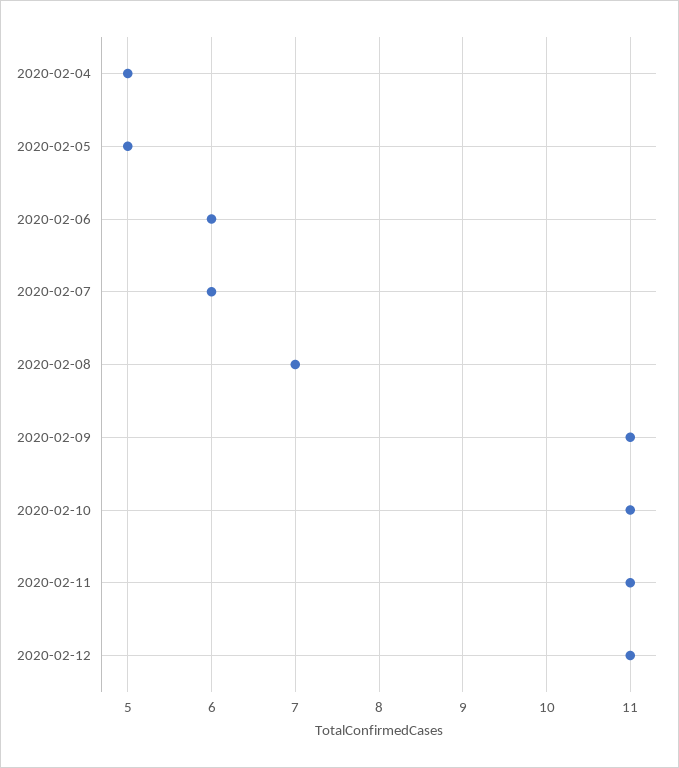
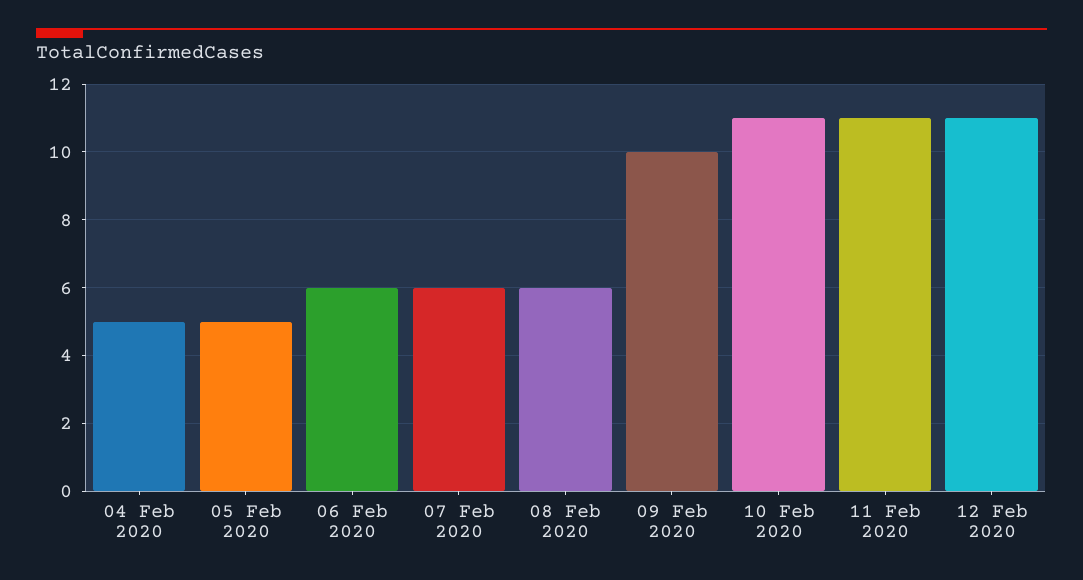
  {
    "2020-02-04": 5,
    "2020-02-05": 5,
    "2020-02-06": 6,
    "2020-02-07": 6,
-   "2020-02-08": 7,
+   "2020-02-08": 6,
-   "2020-02-09": 11,
+   "2020-02-09": 10,
    "2020-02-10": 11,
    "2020-02-11": 11,
    "2020-02-12": 11
  }

